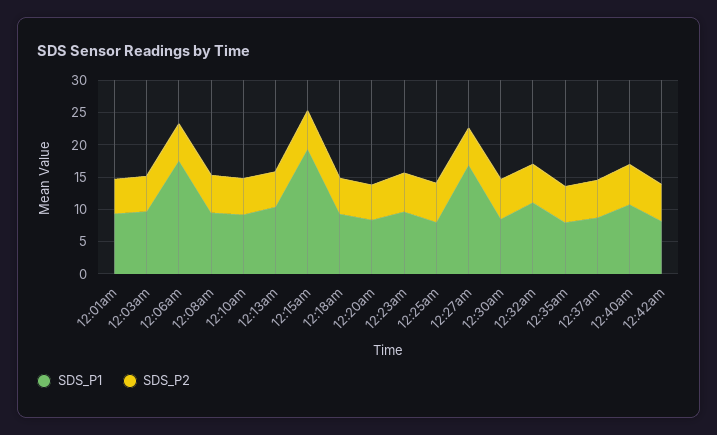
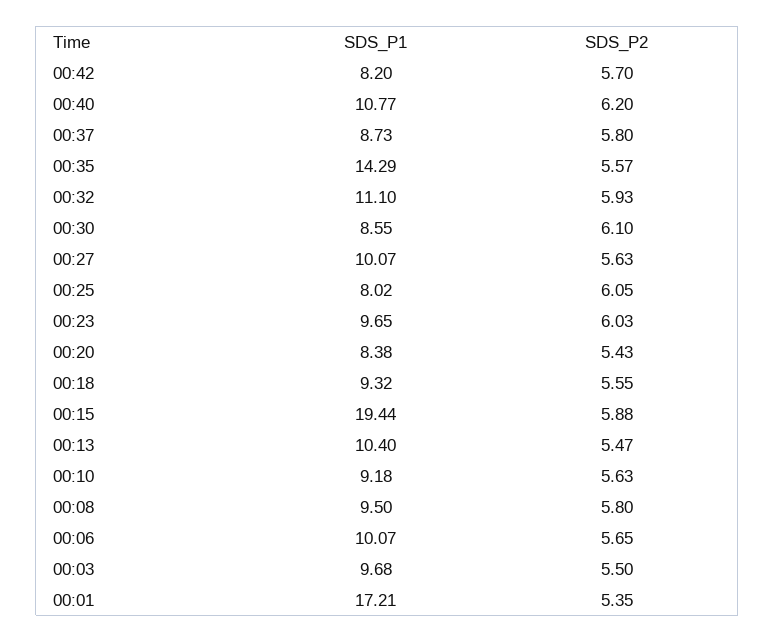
  {
    "SDS_P1": {
-     "12:01am": 10,
+     "12:01am": 17.21,
      "12:03am": 9.68,
-     "12:06am": 17.5,
+     "12:06am": 10.07,
      "12:08am": 9.5,
      "12:10am": 9.18,
      "12:13am": 10.4,
      "12:15am": 19.44,
      "12:18am": 9.32,
      "12:20am": 8.38,
      "12:23am": 9.65,
      "12:25am": 8.02,
-     "12:27am": 17.5,
+     "12:27am": 10.07,
      "12:30am": 8.55,
      "12:32am": 11.1,
-     "12:35am": 7.5,
+     "12:35am": 14.29,
      "12:37am": 8.73,
      "12:40am": 10.77,
      "12:42am": 8.2
    },
    "SDS_P2": {
      "12:01am": 5.35,
      "12:03am": 5.5,
      "12:06am": 5.65,
      "12:08am": 5.8,
      "12:10am": 5.63,
      "12:13am": 5.47,
      "12:15am": 5.88,
      "12:18am": 5.55,
      "12:20am": 5.43,
      "12:23am": 6.03,
      "12:25am": 6.05,
      "12:27am": 5.63,
      "12:30am": 6.1,
      "12:32am": 5.93,
      "12:35am": 5.57,
      "12:37am": 5.8,
      "12:40am": 6.2,
      "12:42am": 5.7
    }
  }

